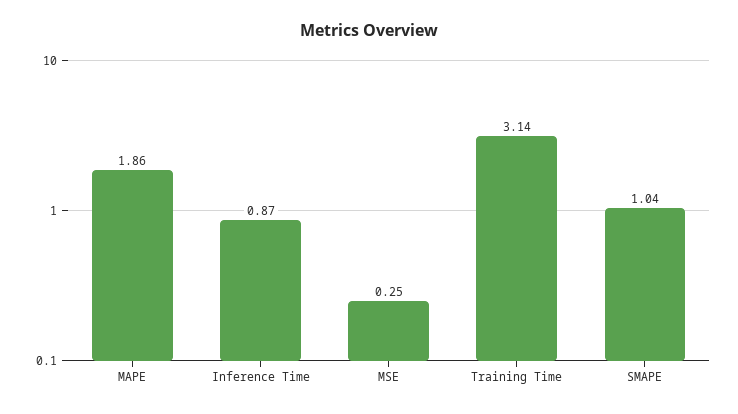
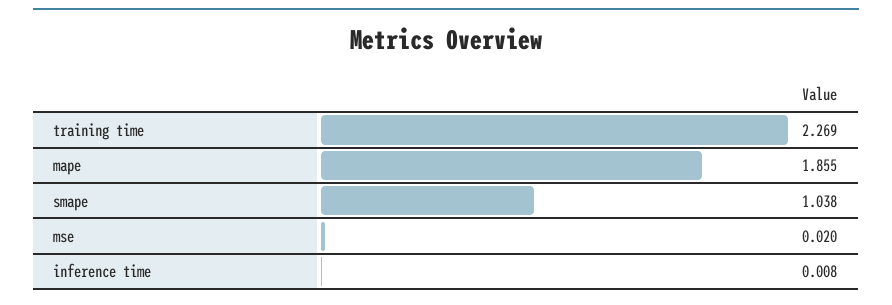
  {
    "MAPE": 1.855,
-   "Inference Time": 0.87,
+   "Inference Time": 0.008,
-   "MSE": 0.25,
+   "MSE": 0.02,
-   "Training Time": 3.14,
+   "Training Time": 2.269,
    "SMAPE": 1.038
  }

